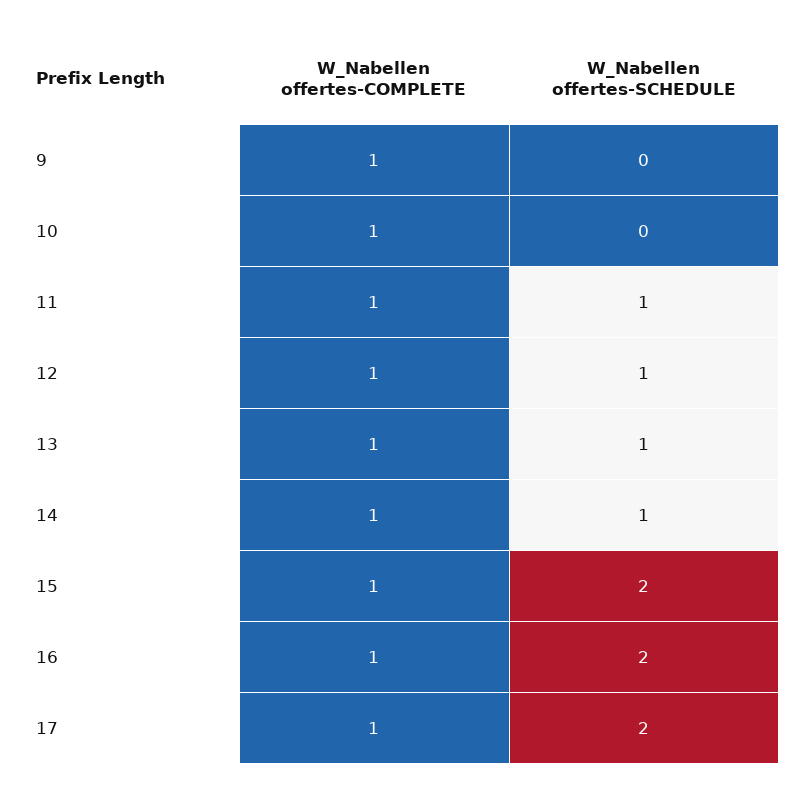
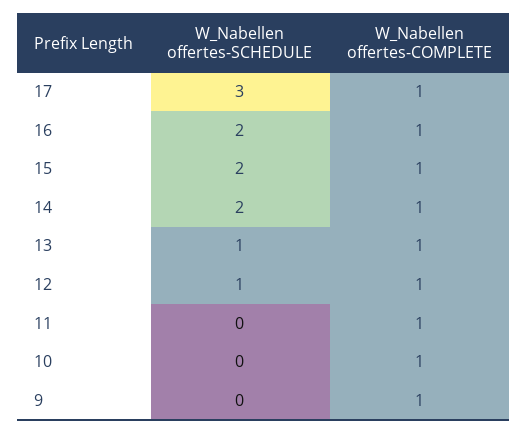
  {
    "W_Nabellen offertes-COMPLETE": {
      "9": 1,
      "10": 1,
      "11": 1,
      "12": 1,
      "13": 1,
      "14": 1,
      "15": 1,
      "16": 1,
      "17": 1
    },
    "W_Nabellen offertes-SCHEDULE": {
      "9": 0,
      "10": 0,
-     "11": 1,
+     "11": 0,
      "12": 1,
      "13": 1,
-     "14": 1,
+     "14": 2,
      "15": 2,
      "16": 2,
-     "17": 2
+     "17": 3
    }
  }

